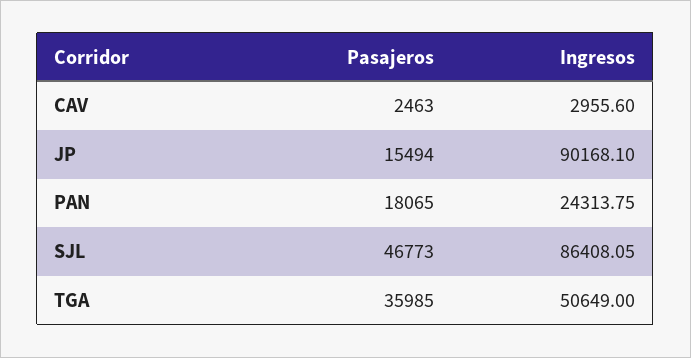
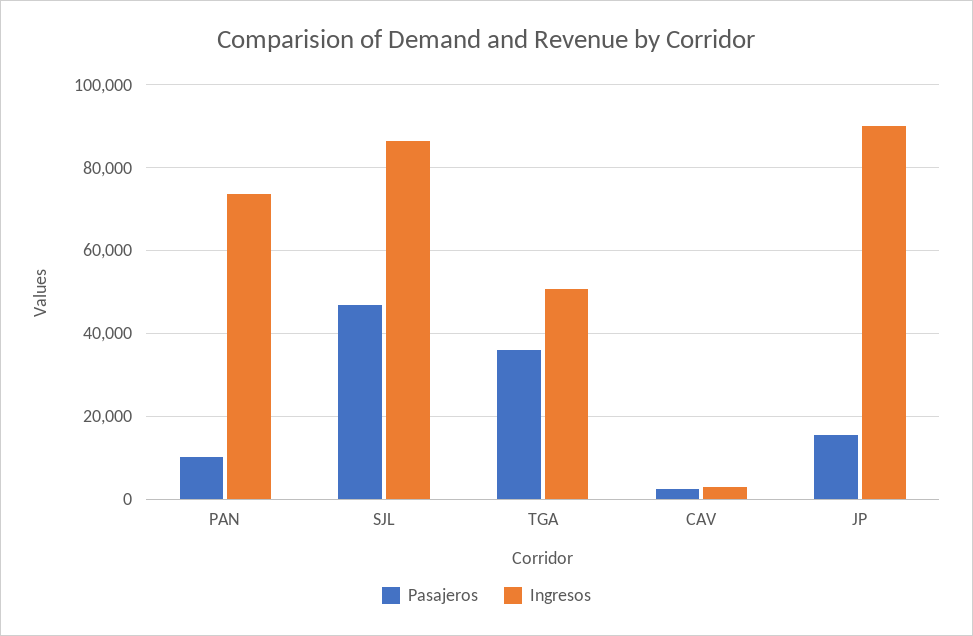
  {
    "Pasajeros": {
      "CAV": 2463,
      "JP": 15494,
-     "PAN": 18065,
+     "PAN": 10000,
      "SJL": 46773,
      "TGA": 35985
    },
    "Ingresos": {
      "CAV": 2955.6,
      "JP": 90168.1,
-     "PAN": 24313.75,
+     "PAN": 74000,
      "SJL": 86408.05,
      "TGA": 50649
    }
  }

